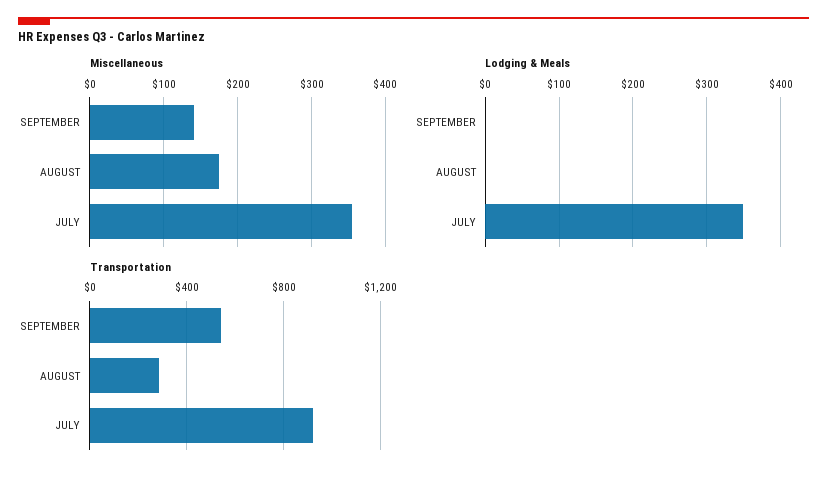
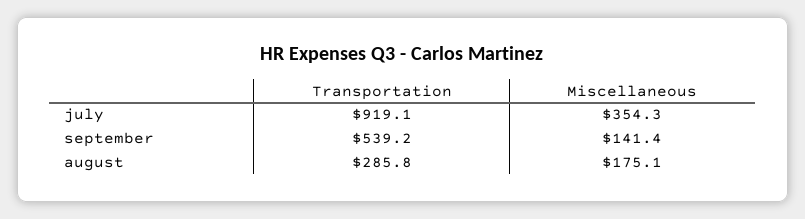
  {
    "Miscellaneous": {
      "SEPTEMBER": 141.4,
      "AUGUST": 175.1,
      "JULY": 354.3
    },
-   "Lodging & Meals": {
-     "SEPTEMBER": 0,
-     "AUGUST": 0,
-     "JULY": 350
-   },
    "Transportation": {
      "SEPTEMBER": 539.2,
      "AUGUST": 285.8,
      "JULY": 919.1
    }
  }

